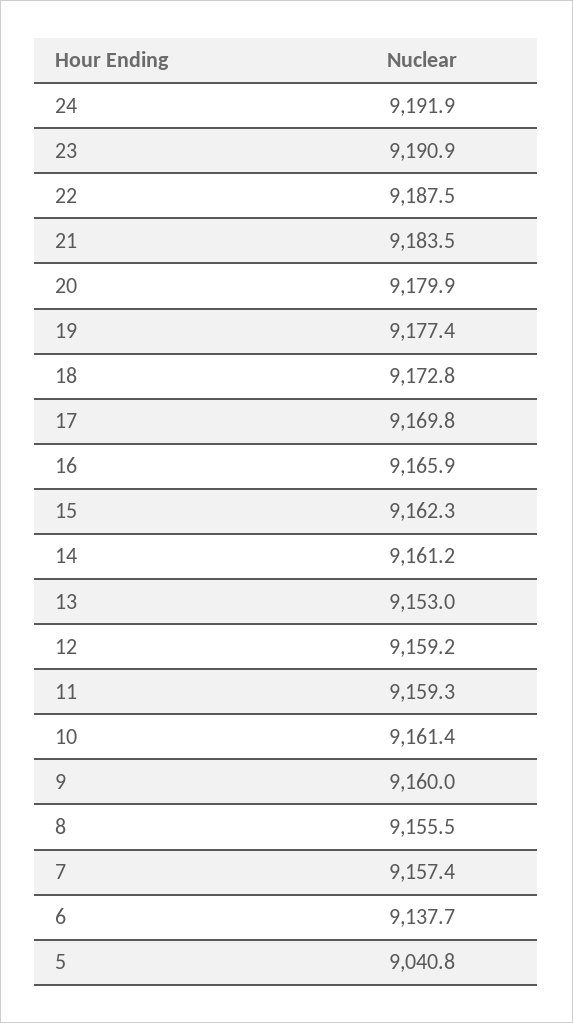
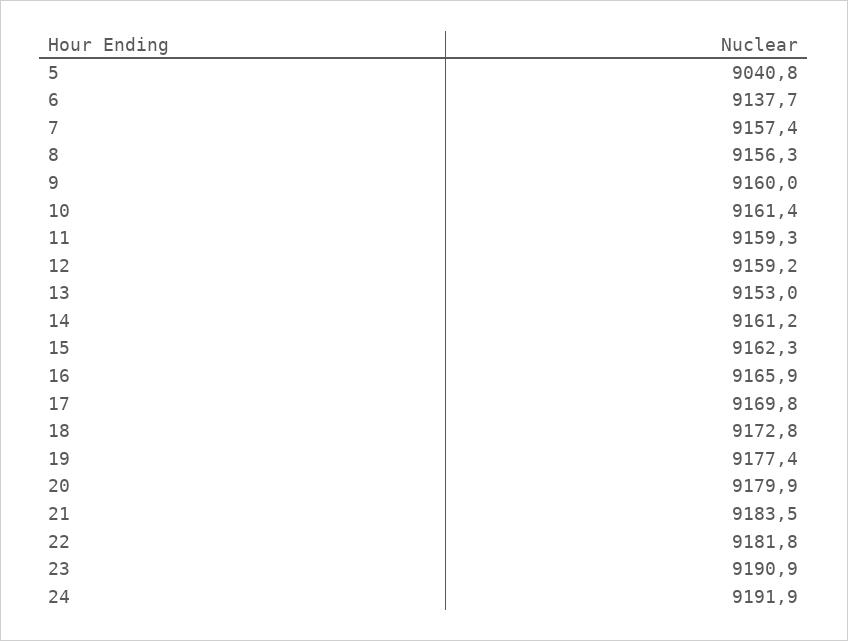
  {
    "24": 9191.9,
    "23": 9190.9,
-   "22": 9187.5,
+   "22": 9181.8,
    "21": 9183.5,
    "20": 9179.9,
    "19": 9177.4,
    "18": 9172.8,
    "17": 9169.8,
    "16": 9165.9,
    "15": 9162.3,
    "14": 9161.2,
    "13": 9153,
    "12": 9159.2,
    "11": 9159.3,
    "10": 9161.4,
    "9": 9160,
-   "8": 9155.5,
+   "8": 9156.3,
    "7": 9157.4,
    "6": 9137.7,
    "5": 9040.8
  }

